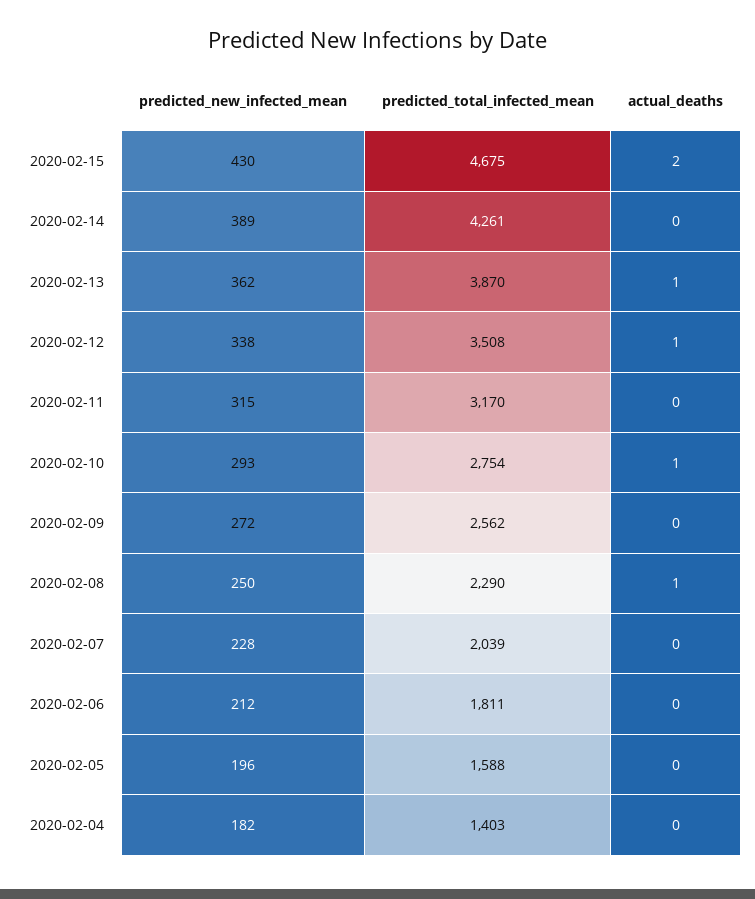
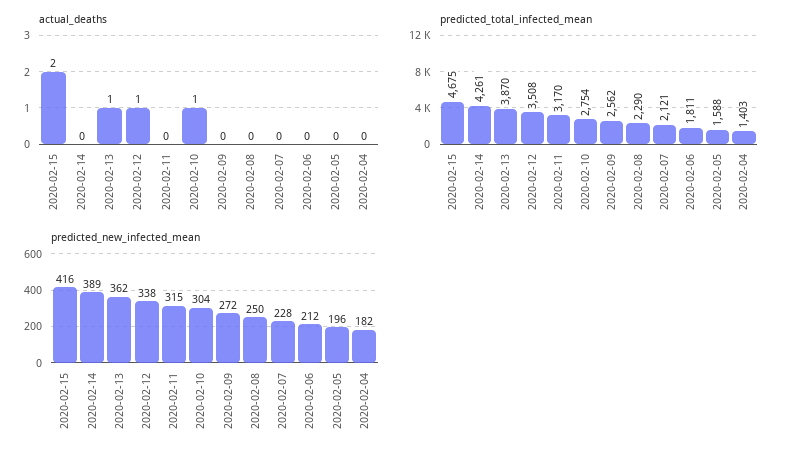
  {
    "predicted_new_infected_mean": {
-     "2020-02-15": 430,
+     "2020-02-15": 416,
      "2020-02-14": 389,
      "2020-02-13": 362,
      "2020-02-12": 338,
      "2020-02-11": 315,
-     "2020-02-10": 293,
+     "2020-02-10": 304,
      "2020-02-09": 272,
      "2020-02-08": 250,
      "2020-02-07": 228,
      "2020-02-06": 212,
      "2020-02-05": 196,
      "2020-02-04": 182
    },
    "predicted_total_infected_mean": {
      "2020-02-15": 4675,
      "2020-02-14": 4261,
      "2020-02-13": 3870,
      "2020-02-12": 3508,
      "2020-02-11": 3170,
      "2020-02-10": 2754,
      "2020-02-09": 2562,
      "2020-02-08": 2290,
-     "2020-02-07": 2039,
+     "2020-02-07": 2121,
      "2020-02-06": 1811,
      "2020-02-05": 1588,
      "2020-02-04": 1403
    },
    "actual_deaths": {
      "2020-02-15": 2,
      "2020-02-14": 0,
      "2020-02-13": 1,
      "2020-02-12": 1,
      "2020-02-11": 0,
      "2020-02-10": 1,
      "2020-02-09": 0,
-     "2020-02-08": 1,
+     "2020-02-08": 0,
      "2020-02-07": 0,
      "2020-02-06": 0,
      "2020-02-05": 0,
      "2020-02-04": 0
    }
  }

